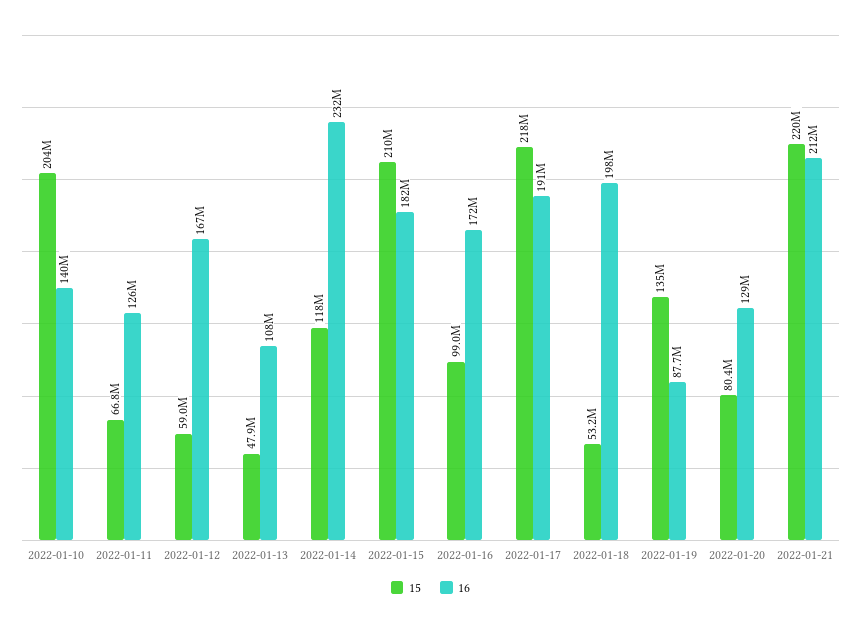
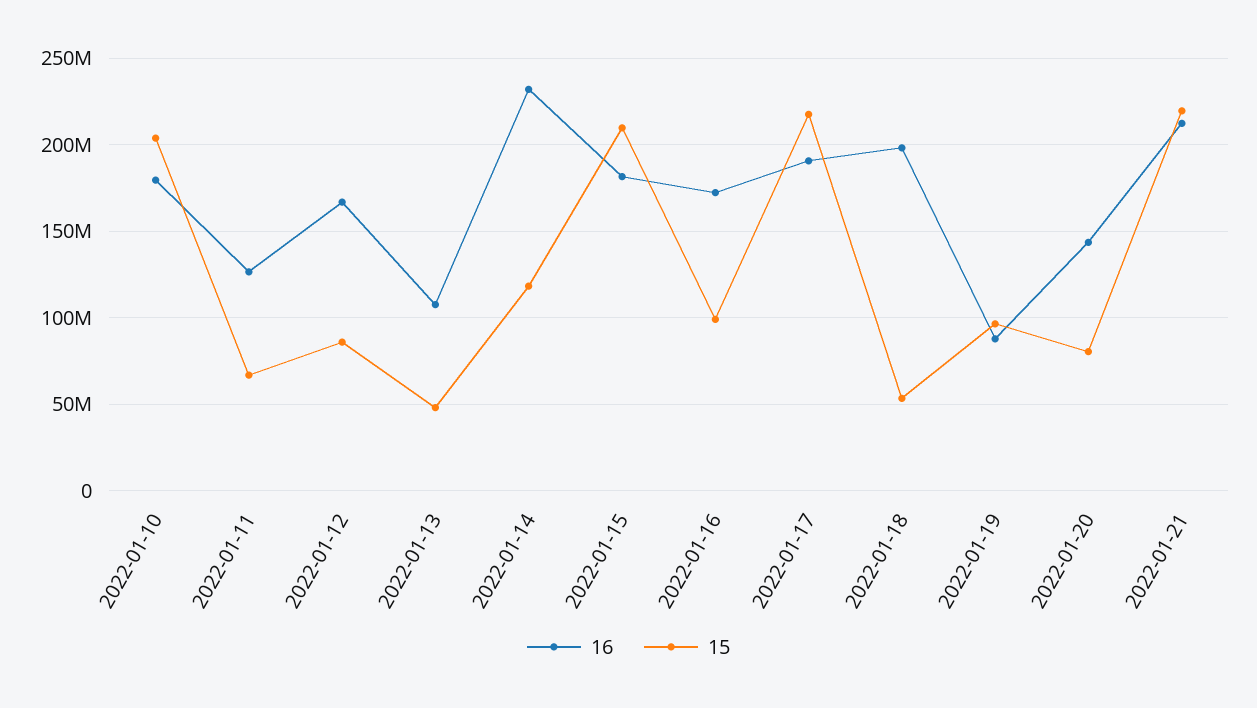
  {
    "15": {
      "2022-01-10": 204000000,
      "2022-01-11": 66800000,
-     "2022-01-12": 59000000,
+     "2022-01-12": 85000000,
      "2022-01-13": 47900000,
      "2022-01-14": 118000000,
      "2022-01-15": 210000000,
      "2022-01-16": 99000000,
      "2022-01-17": 218000000,
      "2022-01-18": 53200000,
-     "2022-01-19": 135000000,
+     "2022-01-19": 95000000,
      "2022-01-20": 80400000,
      "2022-01-21": 220000000
    },
    "16": {
-     "2022-01-10": 140000000,
+     "2022-01-10": 180000000,
      "2022-01-11": 126000000,
      "2022-01-12": 167000000,
      "2022-01-13": 108000000,
      "2022-01-14": 232000000,
      "2022-01-15": 182000000,
      "2022-01-16": 172000000,
      "2022-01-17": 191000000,
      "2022-01-18": 198000000,
      "2022-01-19": 87700000,
-     "2022-01-20": 129000000,
+     "2022-01-20": 145000000,
      "2022-01-21": 212000000
    }
  }

